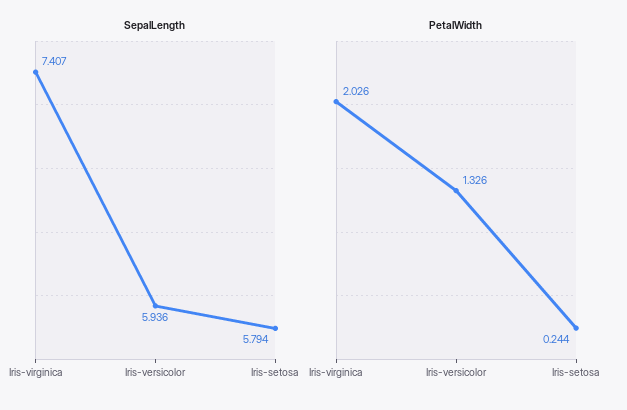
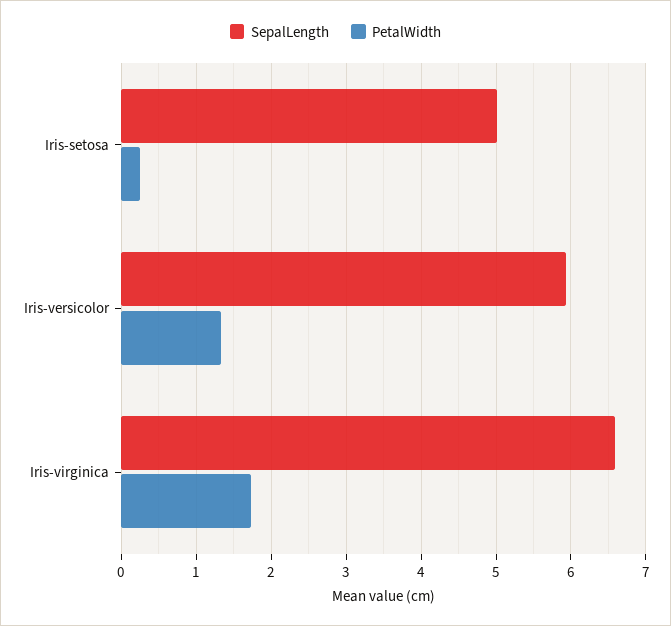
  {
    "SepalLength": {
-     "Iris-virginica": 7.407,
+     "Iris-virginica": 6.6,
      "Iris-versicolor": 5.936,
-     "Iris-setosa": 5.794
+     "Iris-setosa": 5
    },
    "PetalWidth": {
-     "Iris-virginica": 2.026,
+     "Iris-virginica": 1.7,
      "Iris-versicolor": 1.326,
      "Iris-setosa": 0.244
    }
  }

